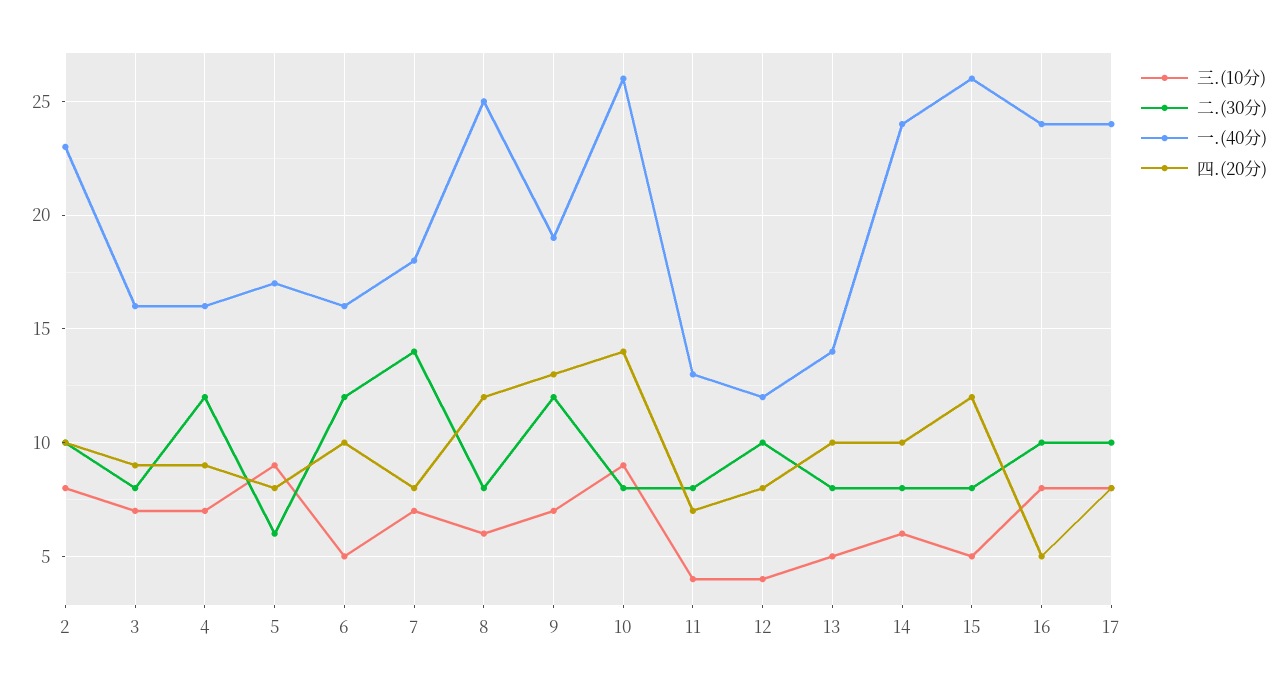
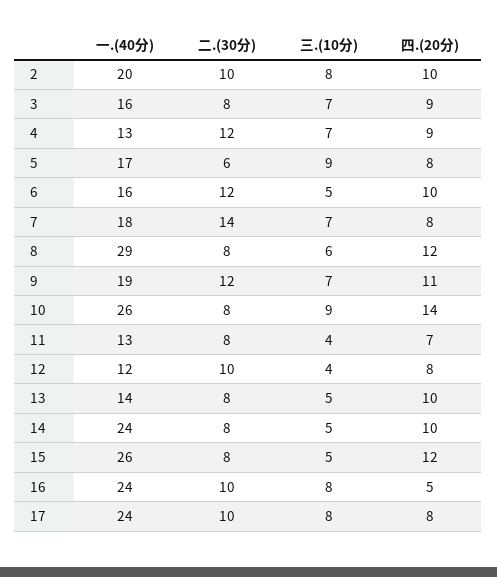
  {
    "三.(10分)": {
      "2": 8,
      "3": 7,
      "4": 7,
      "5": 9,
      "6": 5,
      "7": 7,
      "8": 6,
      "9": 7,
      "10": 9,
      "11": 4,
      "12": 4,
      "13": 5,
-     "14": 6,
+     "14": 5,
      "15": 5,
      "16": 8,
      "17": 8
    },
    "二.(30分)": {
      "2": 10,
      "3": 8,
      "4": 12,
      "5": 6,
      "6": 12,
      "7": 14,
      "8": 8,
      "9": 12,
      "10": 8,
      "11": 8,
      "12": 10,
      "13": 8,
      "14": 8,
      "15": 8,
      "16": 10,
      "17": 10
    },
    "一.(40分)": {
-     "2": 23,
+     "2": 20,
      "3": 16,
-     "4": 16,
+     "4": 13,
      "5": 17,
      "6": 16,
      "7": 18,
-     "8": 25,
+     "8": 29,
      "9": 19,
      "10": 26,
      "11": 13,
      "12": 12,
      "13": 14,
      "14": 24,
      "15": 26,
      "16": 24,
      "17": 24
    },
    "四.(20分)": {
      "2": 10,
      "3": 9,
      "4": 9,
      "5": 8,
      "6": 10,
      "7": 8,
      "8": 12,
-     "9": 13,
+     "9": 11,
      "10": 14,
      "11": 7,
      "12": 8,
      "13": 10,
      "14": 10,
      "15": 12,
      "16": 5,
      "17": 8
    }
  }

